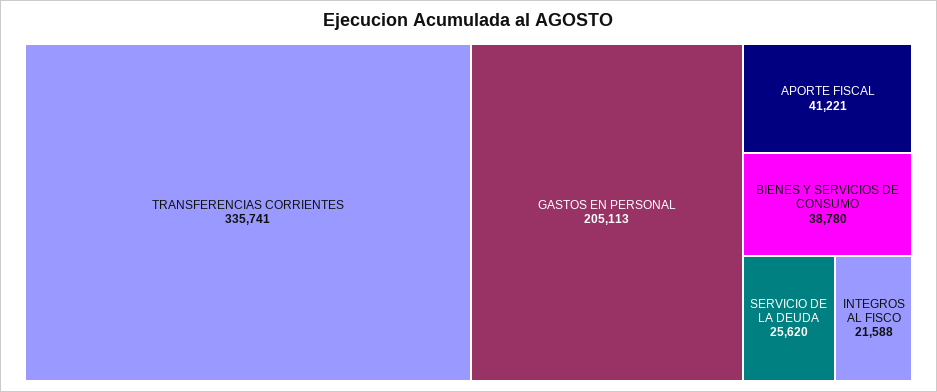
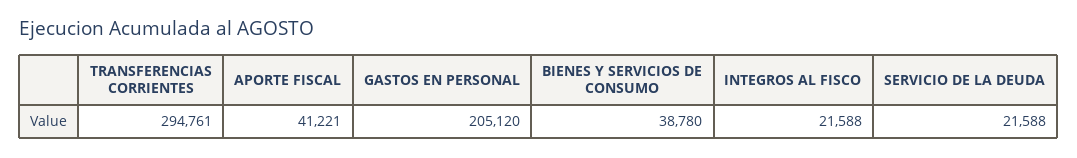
  {
-   "TRANSFERENCIAS CORRIENTES": 335741,
+   "TRANSFERENCIAS CORRIENTES": 294761,
-   "GASTOS EN PERSONAL": 205113,
+   "GASTOS EN PERSONAL": 205120,
    "APORTE FISCAL": 41221,
    "BIENES Y SERVICIOS DE CONSUMO": 38780,
-   "SERVICIO DE LA DEUDA": 25620,
+   "SERVICIO DE LA DEUDA": 21588,
    "INTEGROS AL FISCO": 21588
  }

